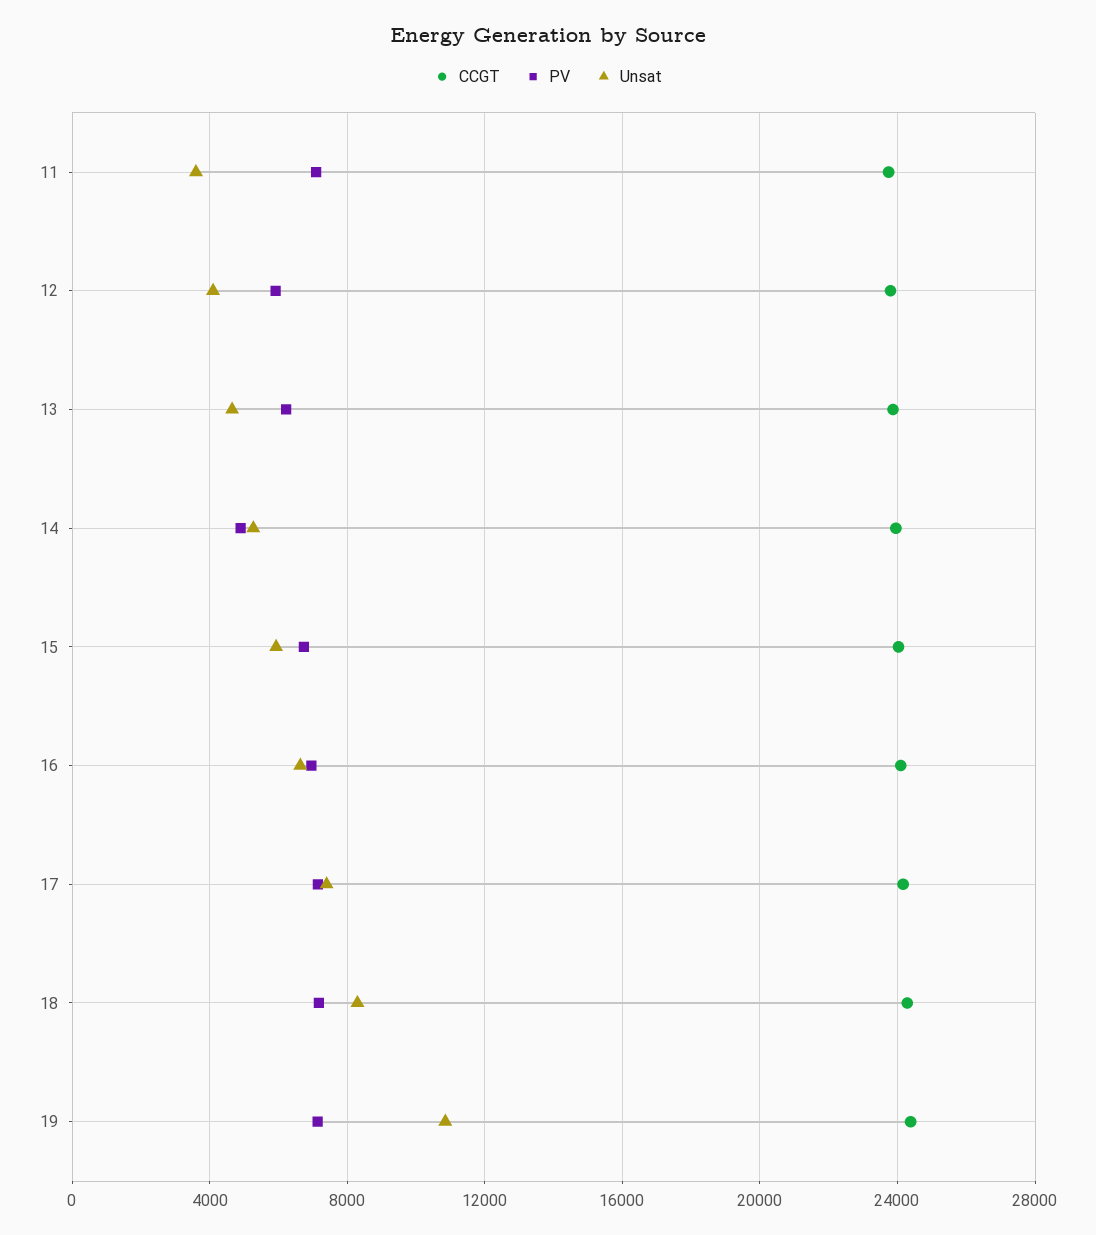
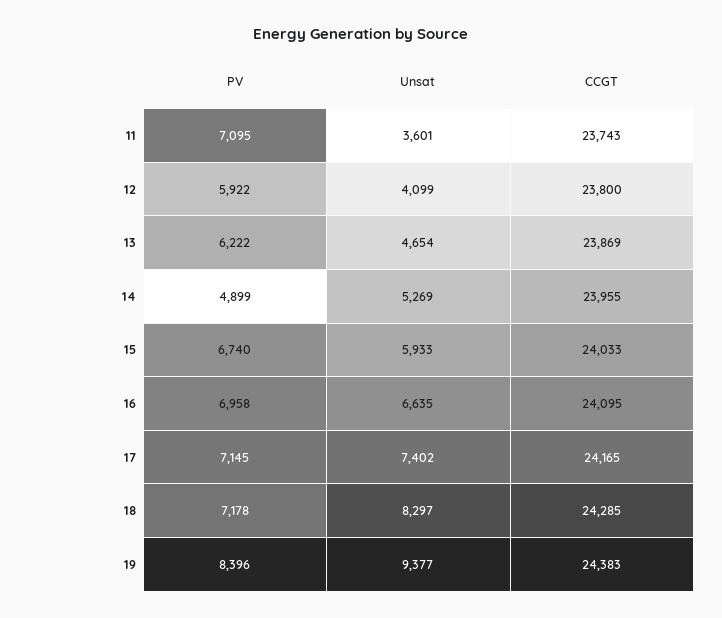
  {
    "CCGT": {
      "11": 23743,
      "12": 23800,
      "13": 23869,
      "14": 23955,
      "15": 24033,
      "16": 24095,
      "17": 24165,
      "18": 24285,
      "19": 24383
    },
    "PV": {
      "11": 7095,
      "12": 5922,
      "13": 6222,
      "14": 4899,
      "15": 6740,
      "16": 6958,
      "17": 7145,
      "18": 7178,
-     "19": 7000
+     "19": 8396
    },
    "Unsat": {
      "11": 3601,
      "12": 4099,
      "13": 4654,
      "14": 5269,
      "15": 5933,
      "16": 6635,
      "17": 7402,
      "18": 8297,
-     "19": 11000
+     "19": 9377
    }
  }

